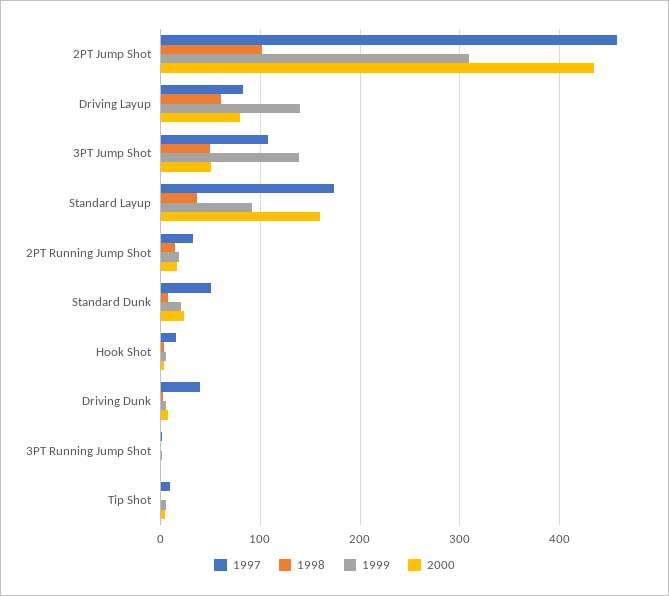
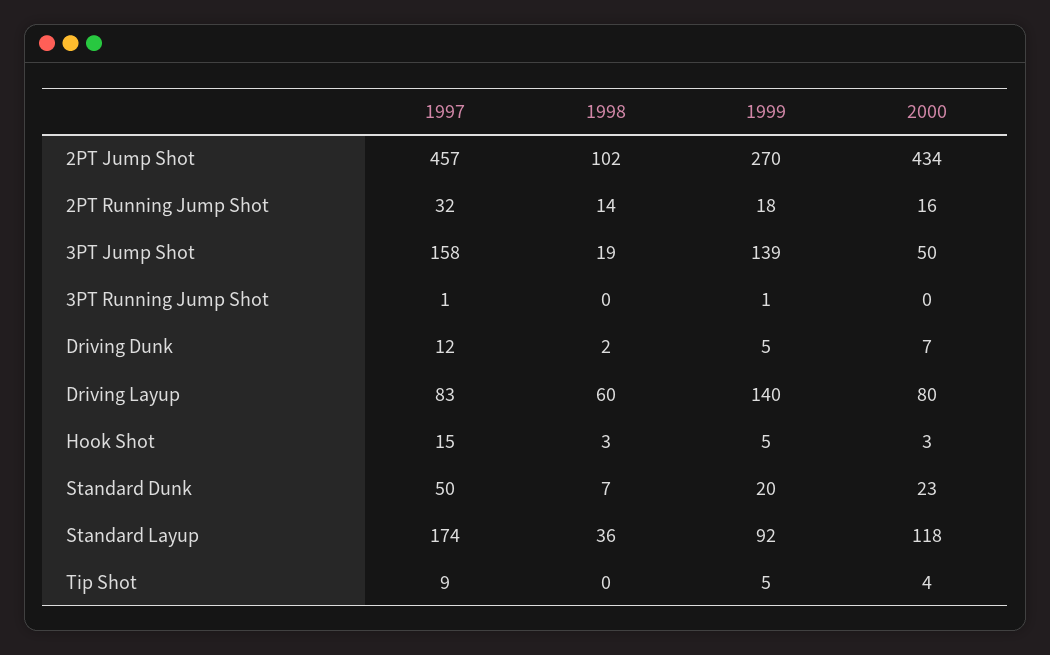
  {
    "1997": {
      "2PT Jump Shot": 457,
      "Driving Layup": 83,
-     "3PT Jump Shot": 110,
+     "3PT Jump Shot": 158,
      "Standard Layup": 174,
      "2PT Running Jump Shot": 32,
      "Standard Dunk": 50,
      "Hook Shot": 15,
-     "Driving Dunk": 40,
+     "Driving Dunk": 12,
      "3PT Running Jump Shot": 1,
      "Tip Shot": 9
    },
    "1998": {
      "2PT Jump Shot": 102,
      "Driving Layup": 60,
-     "3PT Jump Shot": 50,
+     "3PT Jump Shot": 19,
      "Standard Layup": 36,
      "2PT Running Jump Shot": 14,
      "Standard Dunk": 7,
      "Hook Shot": 3,
      "Driving Dunk": 2,
      "3PT Running Jump Shot": 0,
      "Tip Shot": 0
    },
    "1999": {
-     "2PT Jump Shot": 310,
+     "2PT Jump Shot": 270,
      "Driving Layup": 140,
      "3PT Jump Shot": 139,
      "Standard Layup": 92,
      "2PT Running Jump Shot": 18,
      "Standard Dunk": 20,
      "Hook Shot": 5,
      "Driving Dunk": 5,
      "3PT Running Jump Shot": 1,
      "Tip Shot": 5
    },
    "2000": {
      "2PT Jump Shot": 434,
      "Driving Layup": 80,
      "3PT Jump Shot": 50,
-     "Standard Layup": 160,
+     "Standard Layup": 118,
      "2PT Running Jump Shot": 16,
      "Standard Dunk": 23,
      "Hook Shot": 3,
      "Driving Dunk": 7,
      "3PT Running Jump Shot": 0,
      "Tip Shot": 4
    }
  }

